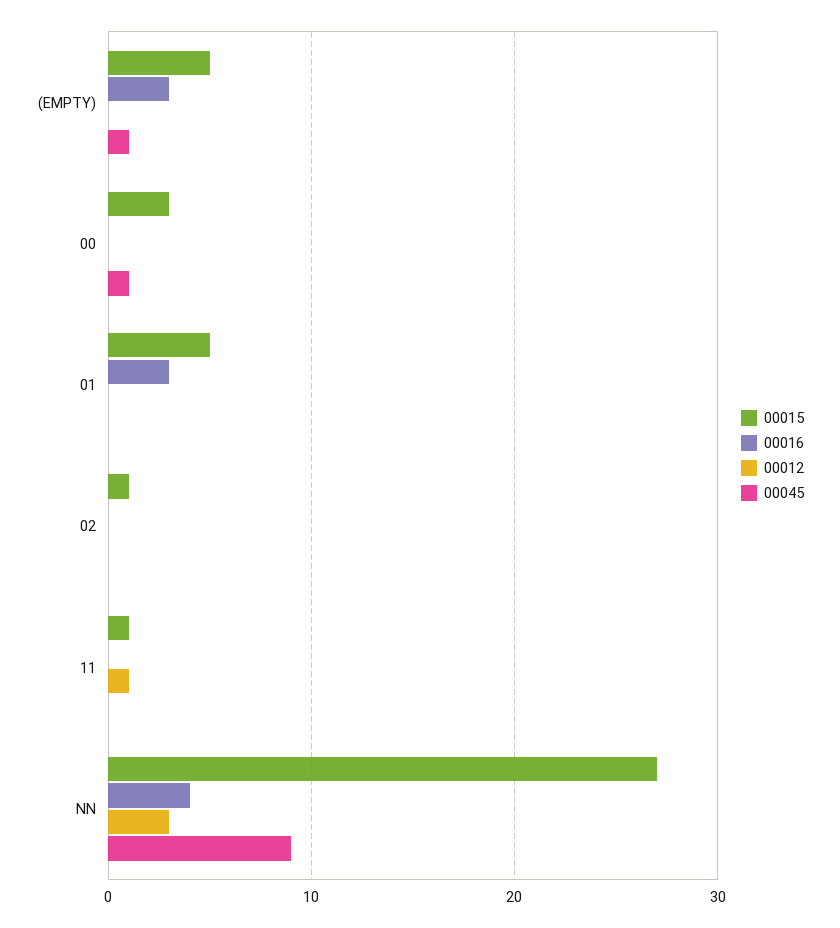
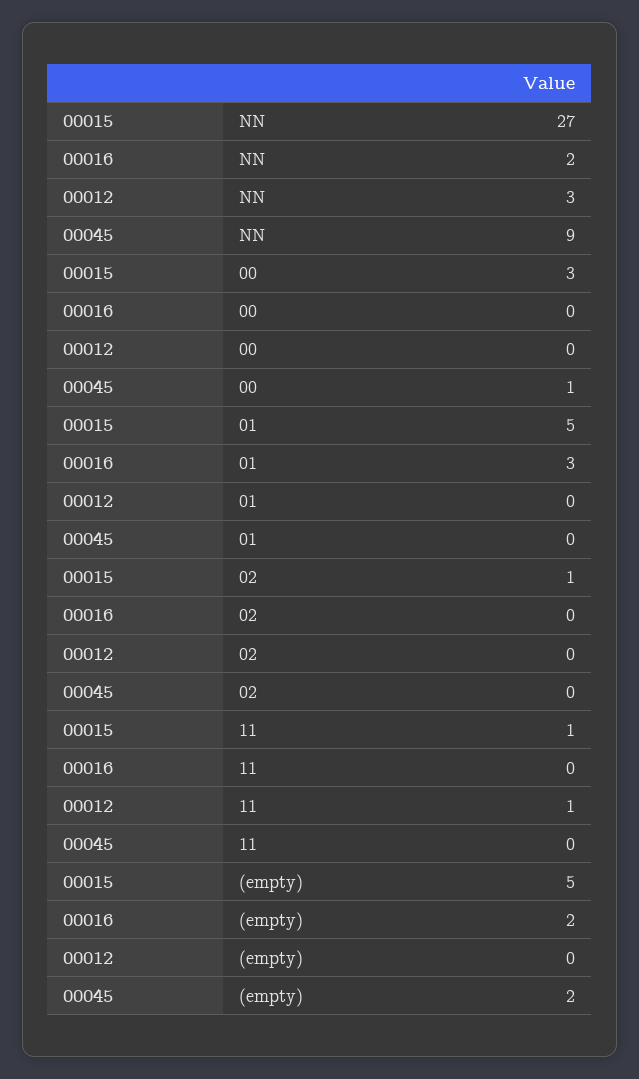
  {
    "00015": {
      "(EMPTY)": 5,
      "00": 3,
      "01": 5,
      "02": 1,
      "11": 1,
      "NN": 27
    },
    "00016": {
-     "(EMPTY)": 3,
+     "(EMPTY)": 2,
      "00": 0,
      "01": 3,
      "02": 0,
      "11": 0,
-     "NN": 4
+     "NN": 2
    },
    "00012": {
      "(EMPTY)": 0,
      "00": 0,
      "01": 0,
      "02": 0,
      "11": 1,
      "NN": 3
    },
    "00045": {
-     "(EMPTY)": 1,
+     "(EMPTY)": 2,
      "00": 1,
      "01": 0,
      "02": 0,
      "11": 0,
      "NN": 9
    }
  }

